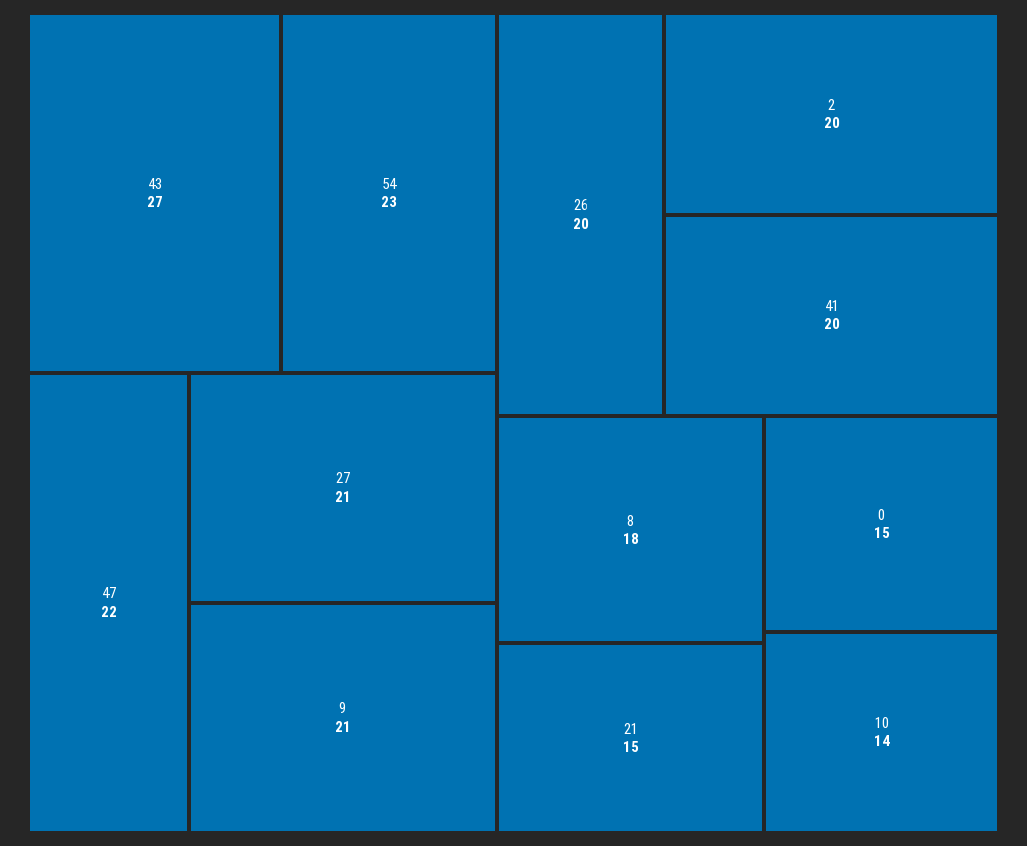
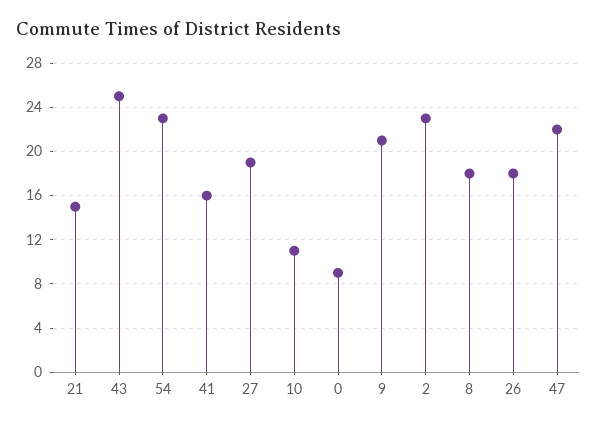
  {
-   "43": 27,
+   "43": 25,
    "54": 23,
    "47": 22,
-   "27": 21,
+   "27": 19,
    "9": 21,
-   "26": 20,
+   "26": 18,
-   "2": 20,
+   "2": 23,
-   "41": 20,
+   "41": 16,
    "8": 18,
    "21": 15,
-   "0": 15,
+   "0": 9,
-   "10": 14
+   "10": 11
  }

